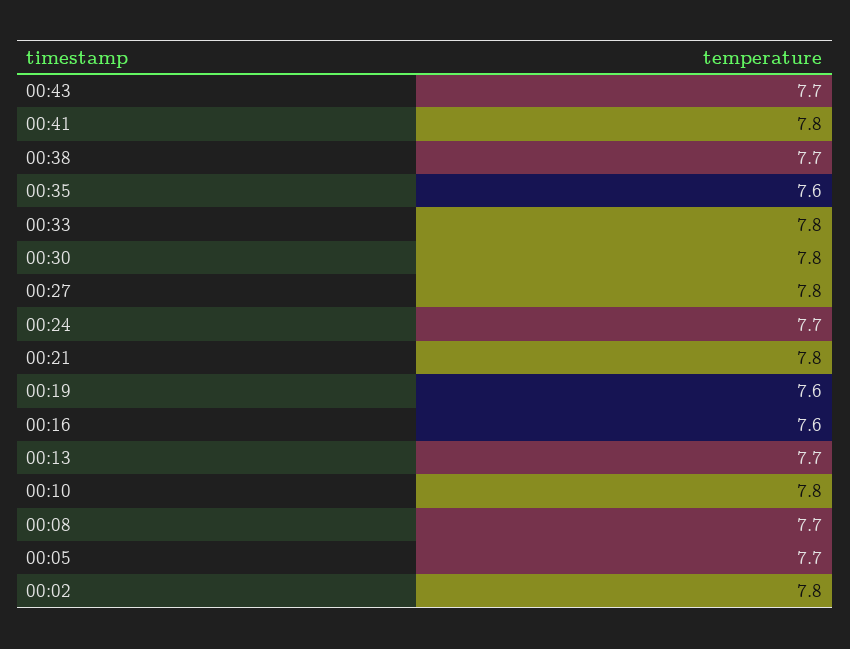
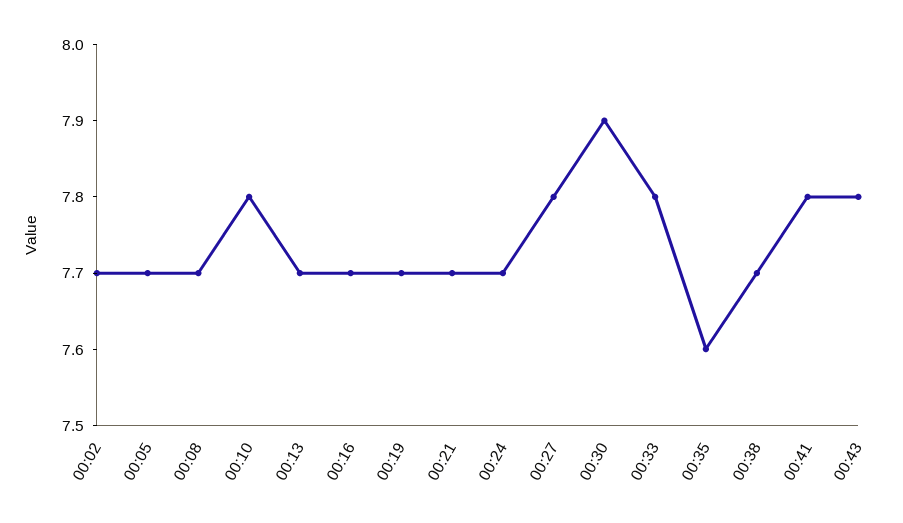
  {
-   "00:43": 7.7,
+   "00:43": 7.8,
    "00:41": 7.8,
    "00:38": 7.7,
    "00:35": 7.6,
    "00:33": 7.8,
-   "00:30": 7.8,
+   "00:30": 7.9,
    "00:27": 7.8,
    "00:24": 7.7,
-   "00:21": 7.8,
+   "00:21": 7.7,
-   "00:19": 7.6,
+   "00:19": 7.7,
-   "00:16": 7.6,
+   "00:16": 7.7,
    "00:13": 7.7,
    "00:10": 7.8,
    "00:08": 7.7,
    "00:05": 7.7,
-   "00:02": 7.8
+   "00:02": 7.7
  }

